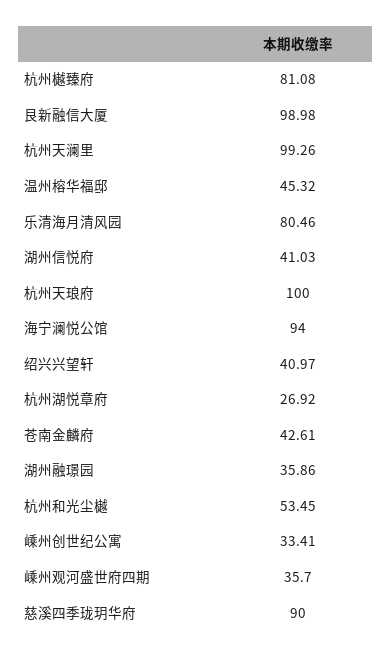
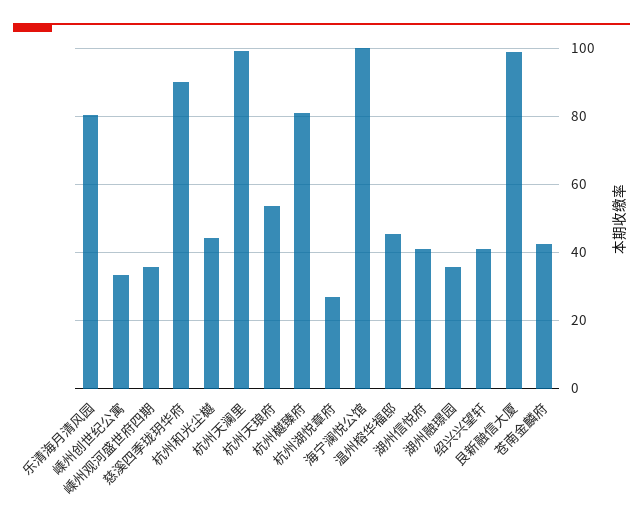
  {
    "杭州樾臻府": 81.08,
    "艮新融信大厦": 98.98,
    "杭州天澜里": 99.26,
    "温州榕华福邸": 45.32,
    "乐清海月清风园": 80.46,
    "湖州信悦府": 41.03,
-   "杭州天琅府": 100,
+   "杭州天琅府": 54,
-   "海宁澜悦公馆": 94,
+   "海宁澜悦公馆": 100,
    "绍兴兴望轩": 40.97,
    "杭州湖悦章府": 26.92,
    "苍南金麟府": 42.61,
    "湖州融璟园": 35.86,
-   "杭州和光尘樾": 53.45,
+   "杭州和光尘樾": 44,
    "嵊州创世纪公寓": 33.41,
    "嵊州观河盛世府四期": 35.7,
    "慈溪四季珑玥华府": 90
  }

